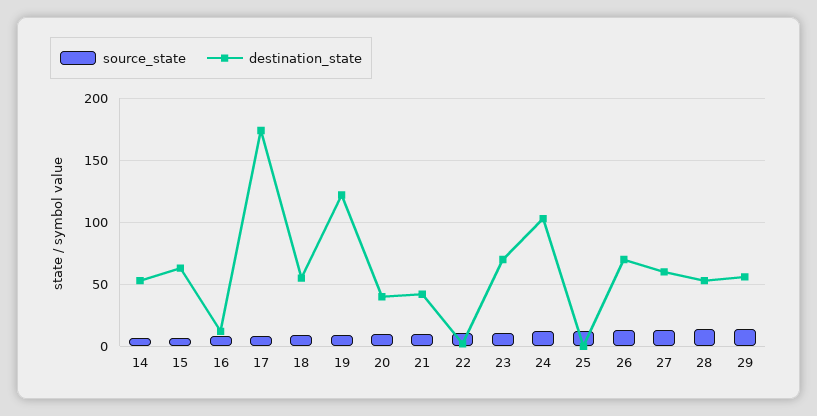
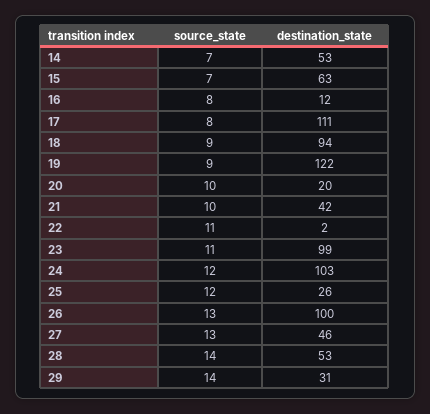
  {
    "source_state": {
      "14": 7,
      "15": 7,
      "16": 8,
      "17": 8,
      "18": 9,
      "19": 9,
      "20": 10,
      "21": 10,
      "22": 11,
      "23": 11,
      "24": 12,
      "25": 12,
      "26": 13,
      "27": 13,
      "28": 14,
      "29": 14
    },
    "destination_state": {
      "14": 53,
      "15": 63,
      "16": 12,
-     "17": 175,
+     "17": 111,
-     "18": 55,
+     "18": 94,
      "19": 122,
-     "20": 40,
+     "20": 20,
      "21": 42,
      "22": 2,
-     "23": 70,
+     "23": 99,
      "24": 103,
-     "25": 0,
+     "25": 26,
-     "26": 70,
+     "26": 100,
-     "27": 60,
+     "27": 46,
      "28": 53,
-     "29": 55
+     "29": 31
    }
  }

